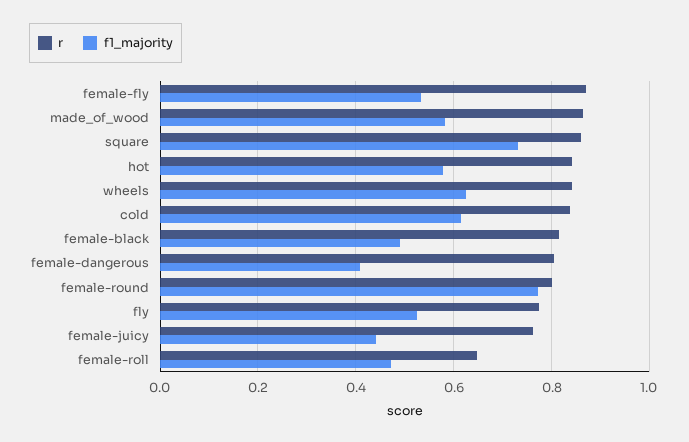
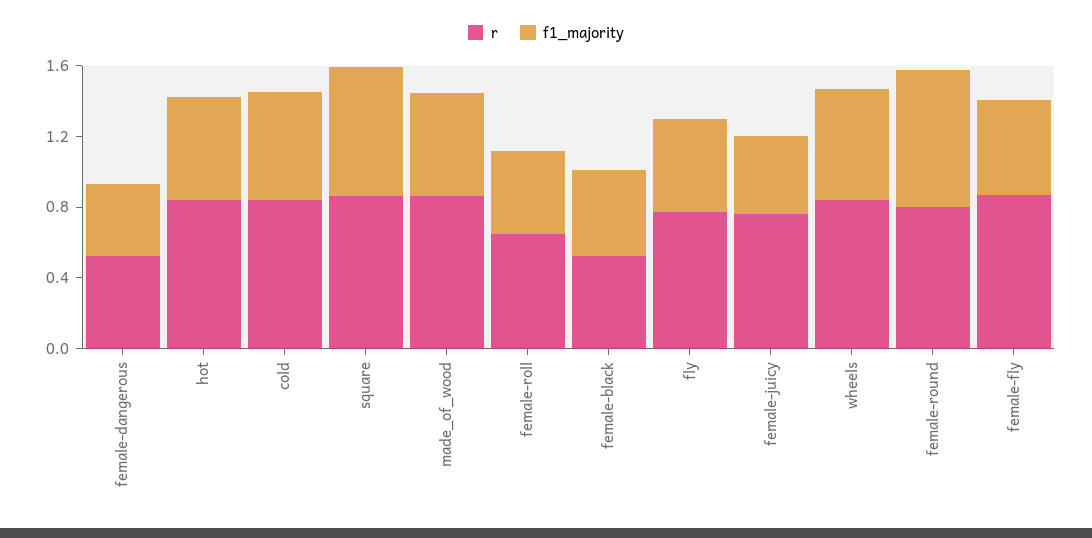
  {
    "r": {
      "female-fly": 0.88,
      "made_of_wood": 0.86,
      "square": 0.86,
      "hot": 0.84,
      "wheels": 0.84,
      "cold": 0.84,
-     "female-black": 0.82,
+     "female-black": 0.5,
-     "female-dangerous": 0.8,
+     "female-dangerous": 0.5,
      "female-round": 0.8,
      "fly": 0.78,
      "female-juicy": 0.76,
      "female-roll": 0.64
    },
    "f1_majority": {
      "female-fly": 0.54,
      "made_of_wood": 0.58,
      "square": 0.74,
      "hot": 0.58,
      "wheels": 0.62,
      "cold": 0.62,
      "female-black": 0.5,
      "female-dangerous": 0.4,
      "female-round": 0.78,
      "fly": 0.52,
      "female-juicy": 0.44,
      "female-roll": 0.48
    }
  }

